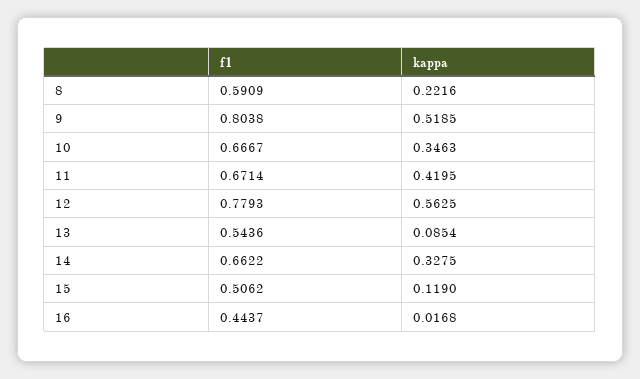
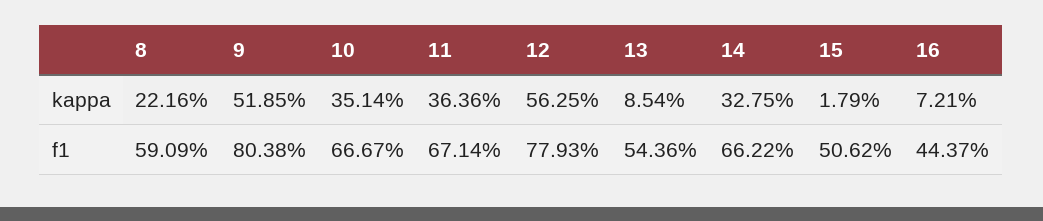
  {
    "f1": {
      "8": 0.5909,
      "9": 0.8038,
      "10": 0.6667,
      "11": 0.6714,
      "12": 0.7793,
      "13": 0.5436,
      "14": 0.6622,
      "15": 0.5062,
      "16": 0.4437
    },
    "kappa": {
      "8": 0.2216,
      "9": 0.5185,
-     "10": 0.3463,
+     "10": 0.3514,
-     "11": 0.4195,
+     "11": 0.3636,
      "12": 0.5625,
      "13": 0.0854,
      "14": 0.3275,
-     "15": 0.119,
+     "15": 0.0179,
-     "16": 0.0168
+     "16": 0.0721
    }
  }

